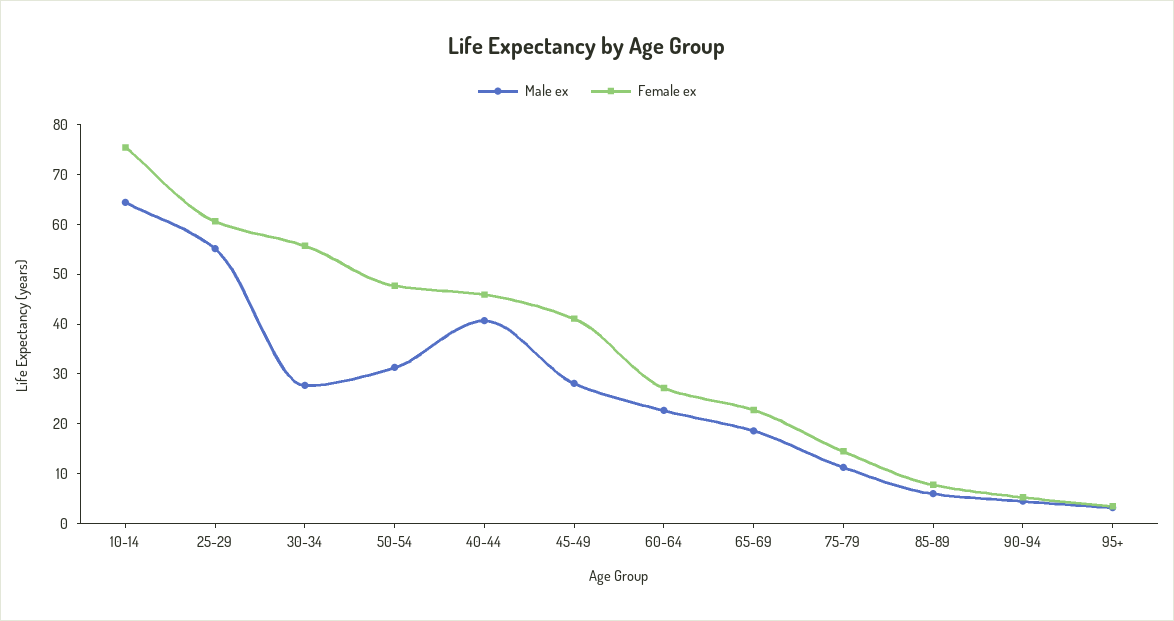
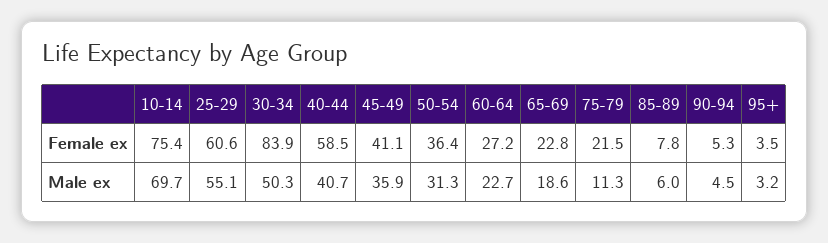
  {
    "Male ex": {
-     "10-14": 64,
+     "10-14": 69.7,
      "25-29": 55.1,
-     "30-34": 28,
+     "30-34": 50.3,
      "50-54": 31.3,
      "40-44": 40.7,
-     "45-49": 28,
+     "45-49": 35.9,
      "60-64": 22.7,
      "65-69": 18.6,
      "75-79": 11.3,
      "85-89": 6,
      "90-94": 4.5,
      "95+": 3.2
    },
    "Female ex": {
      "10-14": 75.4,
      "25-29": 60.6,
-     "30-34": 56,
+     "30-34": 83.9,
-     "50-54": 48,
+     "50-54": 36.4,
-     "40-44": 46,
+     "40-44": 58.5,
      "45-49": 41.1,
      "60-64": 27.2,
      "65-69": 22.8,
-     "75-79": 14,
+     "75-79": 21.5,
      "85-89": 7.8,
      "90-94": 5.3,
      "95+": 3.5
    }
  }

